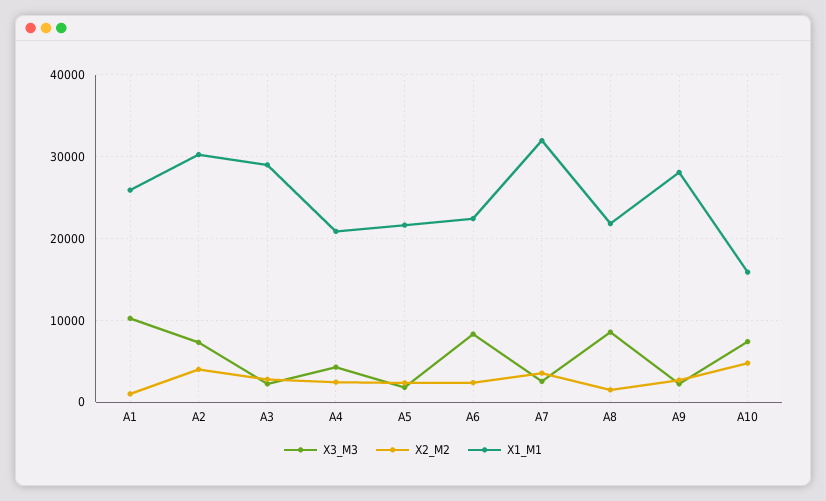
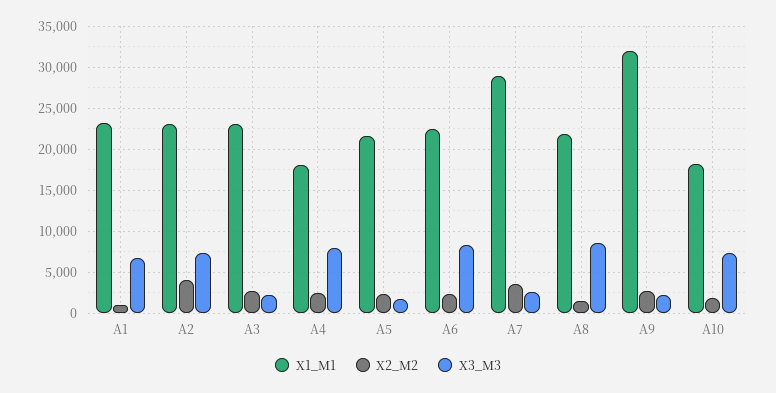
  {
    "X3_M3": {
-     "A1": 10000,
+     "A1": 7000,
      "A2": 7000,
      "A3": 2000,
-     "A4": 4000,
+     "A4": 8000,
      "A5": 2000,
      "A6": 8000,
      "A7": 3000,
      "A8": 9000,
      "A9": 2000,
      "A10": 7000
    },
    "X2_M2": {
      "A1": 1000,
      "A2": 4000,
      "A3": 3000,
      "A4": 2000,
      "A5": 2000,
      "A6": 2000,
      "A7": 4000,
      "A8": 2000,
      "A9": 3000,
-     "A10": 5000
+     "A10": 2000
    },
    "X1_M1": {
-     "A1": 26000,
+     "A1": 23000,
-     "A2": 30000,
+     "A2": 23000,
-     "A3": 29000,
+     "A3": 23000,
-     "A4": 21000,
+     "A4": 18000,
      "A5": 22000,
      "A6": 22000,
-     "A7": 32000,
+     "A7": 29000,
      "A8": 22000,
-     "A9": 28000,
+     "A9": 32000,
-     "A10": 16000
+     "A10": 18000
    }
  }

